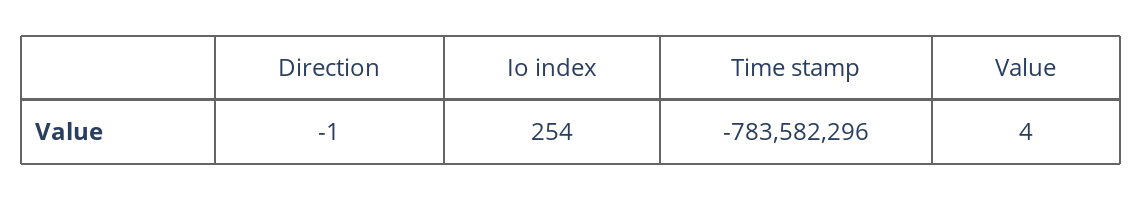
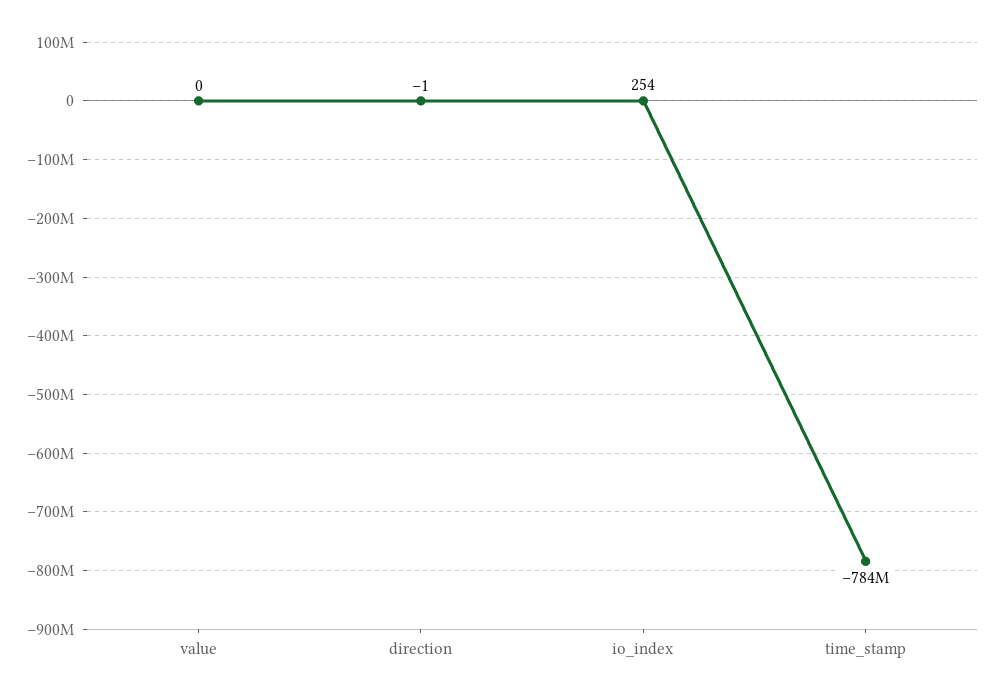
  {
    "Direction": -1,
    "Io index": 254,
    "Time stamp": -783582296,
-   "Value": 4
+   "Value": 0
  }

